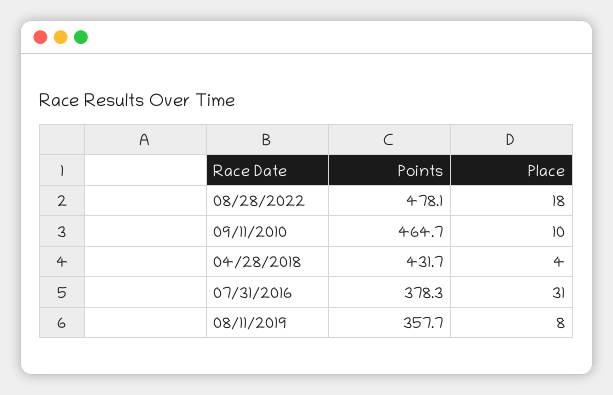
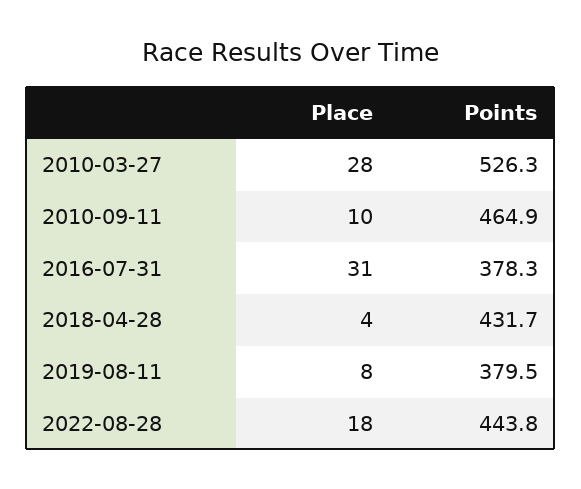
  {
    "Points": {
-     "08/28/2022": 478.1,
+     "08/28/2022": 443.8,
-     "09/11/2010": 464.7,
+     "09/11/2010": 464.9,
      "04/28/2018": 431.7,
      "07/31/2016": 378.3,
-     "08/11/2019": 357.7
+     "08/11/2019": 379.5,
+     "2010-03-27": 526.3
    },
    "Place": {
      "08/28/2022": 18,
      "09/11/2010": 10,
      "04/28/2018": 4,
      "07/31/2016": 31,
-     "08/11/2019": 8
+     "08/11/2019": 8,
+     "2010-03-27": 28
    }
  }

